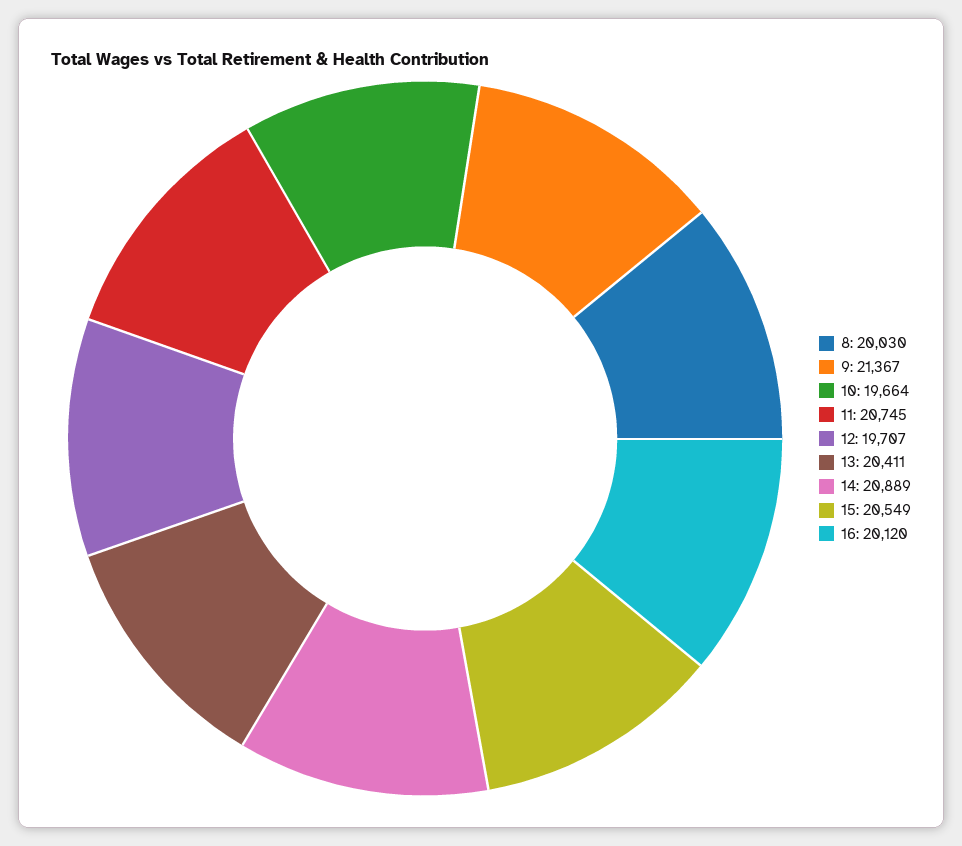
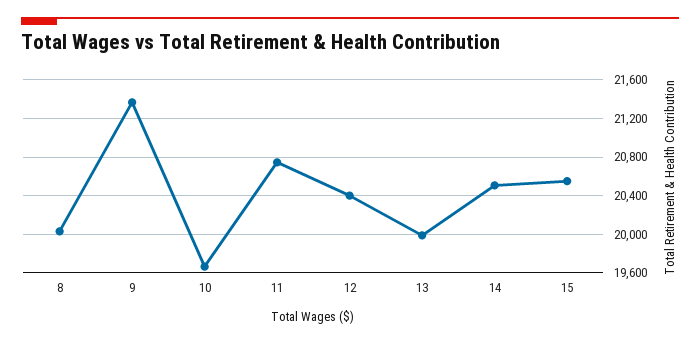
  {
    "8": 20030,
    "9": 21367,
    "10": 19664,
    "11": 20745,
-   "12": 19707,
+   "12": 20400,
-   "13": 20411,
+   "13": 20000,
-   "14": 20889,
+   "14": 20500,
-   "15": 20549,
+   "15": 20549
-   "16": 20120
  }

